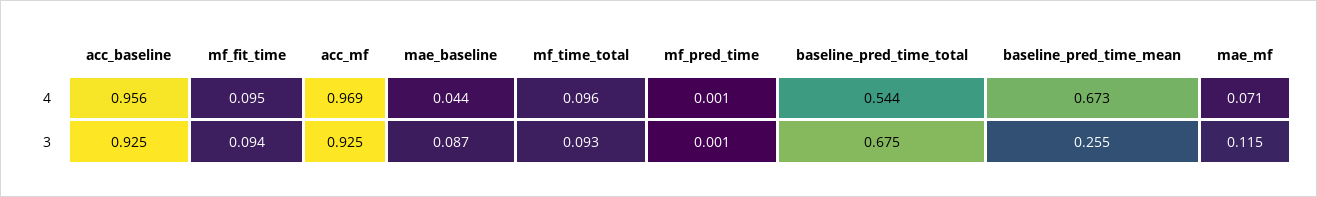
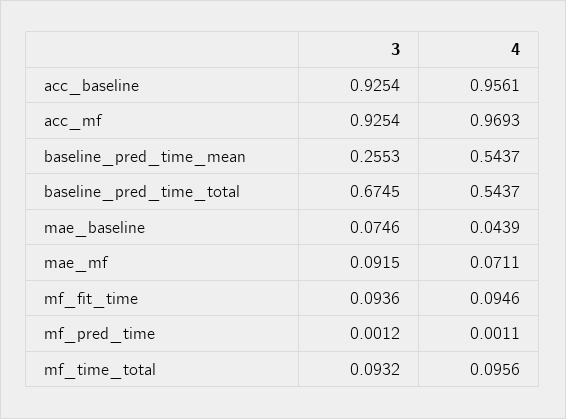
  {
    "acc_baseline": {
      "4": 0.9561,
      "3": 0.9254
    },
    "mf_fit_time": {
      "4": 0.0946,
      "3": 0.0936
    },
    "acc_mf": {
      "4": 0.9693,
      "3": 0.9254
    },
    "mae_baseline": {
      "4": 0.0439,
-     "3": 0.087
+     "3": 0.0746
    },
    "mf_time_total": {
      "4": 0.0956,
      "3": 0.0932
    },
    "mf_pred_time": {
      "4": 0.0011,
      "3": 0.0012
    },
    "baseline_pred_time_total": {
      "4": 0.5437,
      "3": 0.6745
    },
    "baseline_pred_time_mean": {
-     "4": 0.673,
+     "4": 0.5437,
      "3": 0.2553
    },
    "mae_mf": {
      "4": 0.0711,
-     "3": 0.115
+     "3": 0.0915
    }
  }

